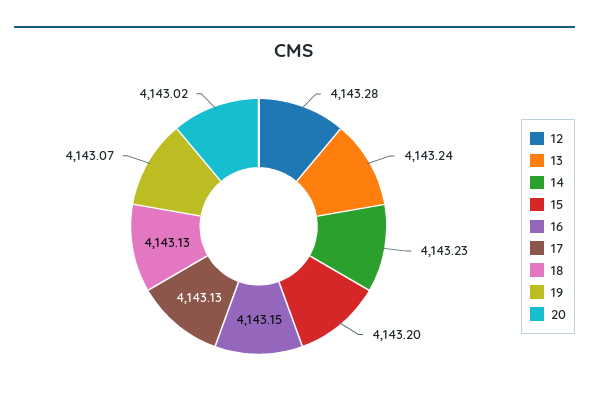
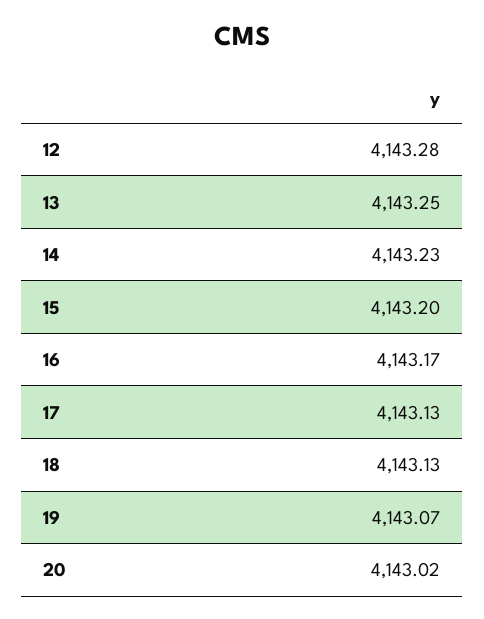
  {
    "12": 4143.28,
-   "13": 4143.24,
+   "13": 4143.25,
    "14": 4143.23,
    "15": 4143.2,
-   "16": 4143.15,
+   "16": 4143.17,
    "17": 4143.13,
    "18": 4143.13,
    "19": 4143.07,
    "20": 4143.02
  }

